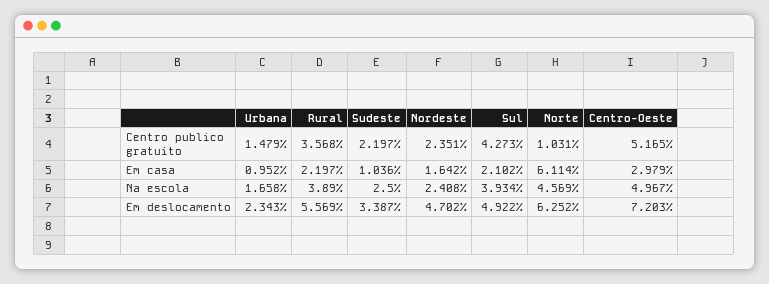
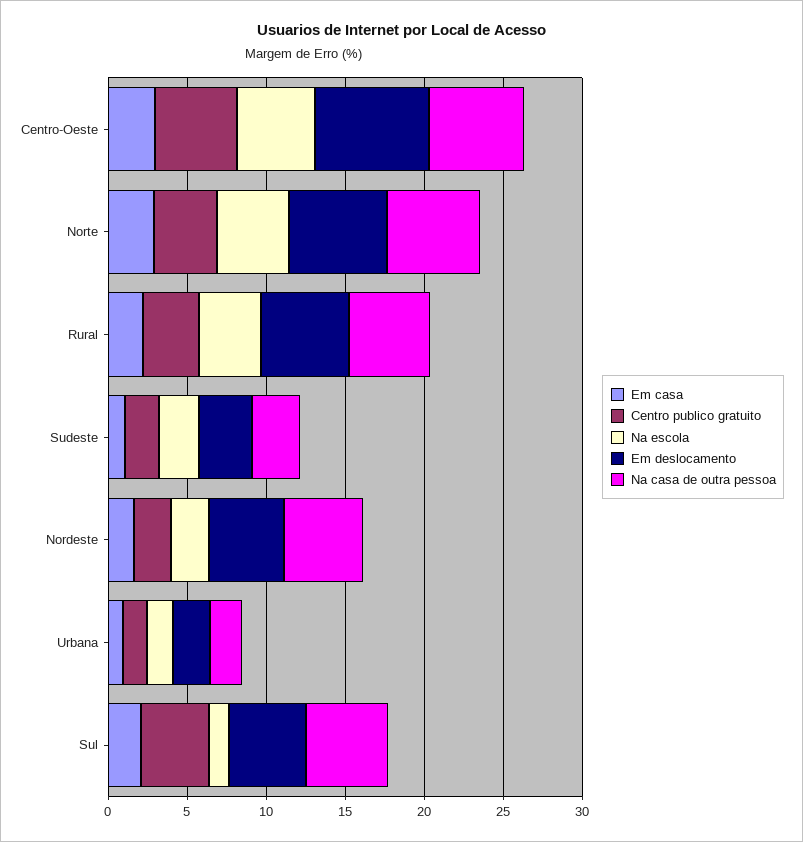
  {
    "Centro publico gratuito": {
      "Urbana": 1.479,
      "Rural": 3.568,
      "Sudeste": 2.197,
      "Nordeste": 2.351,
      "Sul": 4.273,
-     "Norte": 1.031,
+     "Norte": 4,
      "Centro-Oeste": 5.165
    },
    "Em casa": {
      "Urbana": 0.952,
      "Rural": 2.197,
      "Sudeste": 1.036,
      "Nordeste": 1.642,
      "Sul": 2.102,
-     "Norte": 6.114,
+     "Norte": 3,
      "Centro-Oeste": 2.979
    },
    "Na escola": {
      "Urbana": 1.658,
      "Rural": 3.89,
      "Sudeste": 2.5,
      "Nordeste": 2.408,
-     "Sul": 3.934,
+     "Sul": 1,
      "Norte": 4.569,
      "Centro-Oeste": 4.967
    },
    "Em deslocamento": {
      "Urbana": 2.343,
      "Rural": 5.569,
      "Sudeste": 3.387,
      "Nordeste": 4.702,
      "Sul": 4.922,
      "Norte": 6.252,
      "Centro-Oeste": 7.203
-   }
+   },
+   "Na casa de outra pessoa": {
+     "Centro-Oeste": 6,
+     "Norte": 6,
+     "Rural": 5,
+     "Sudeste": 3,
+     "Nordeste": 5,
+     "Urbana": 2,
+     "Sul": 5
+   }
  }

